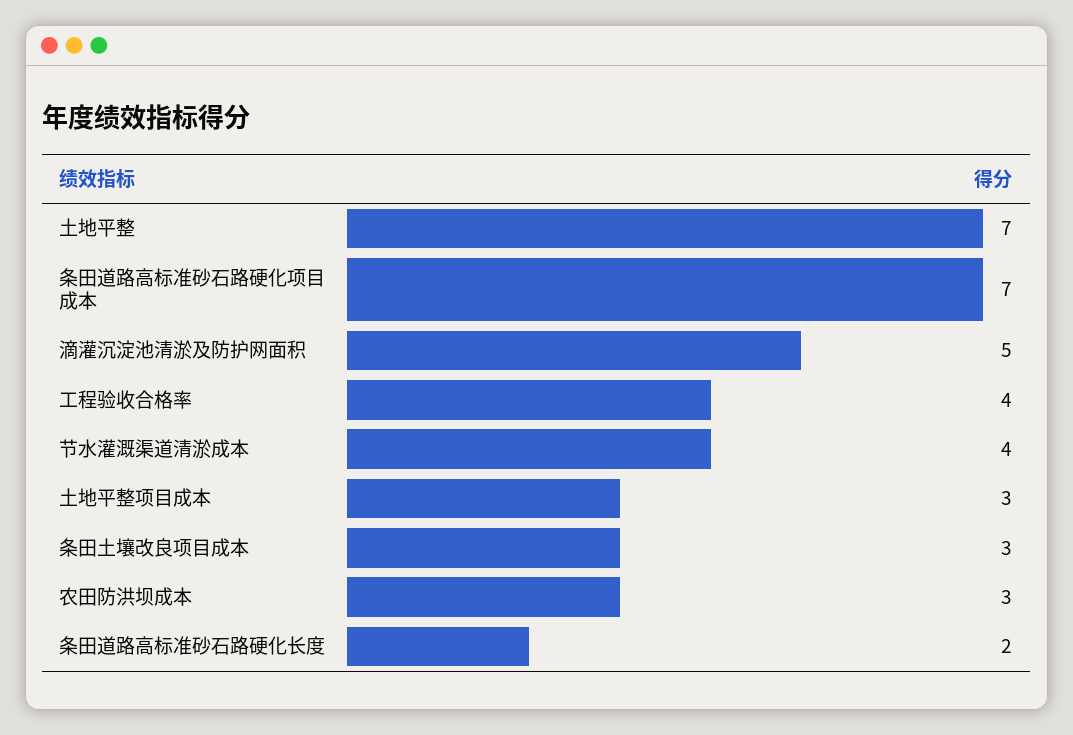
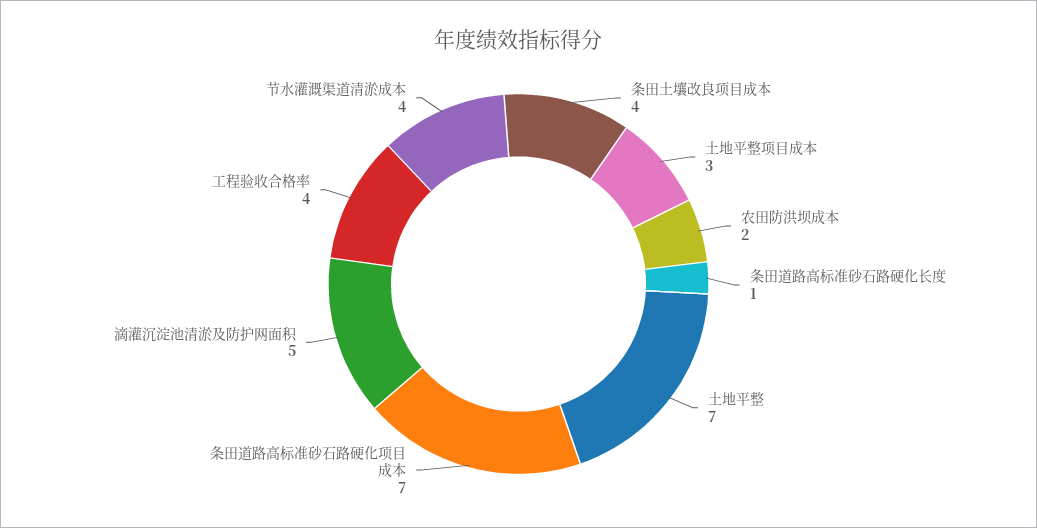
  {
    "土地平整": 7,
    "条田道路高标准砂石路硬化项目成本": 7,
    "滴灌沉淀池清淤及防护网面积": 5,
    "工程验收合格率": 4,
    "节水灌溉渠道清淤成本": 4,
    "土地平整项目成本": 3,
-   "条田土壤改良项目成本": 3,
+   "条田土壤改良项目成本": 4,
-   "农田防洪坝成本": 3,
+   "农田防洪坝成本": 2,
-   "条田道路高标准砂石路硬化长度": 2
+   "条田道路高标准砂石路硬化长度": 1
  }

